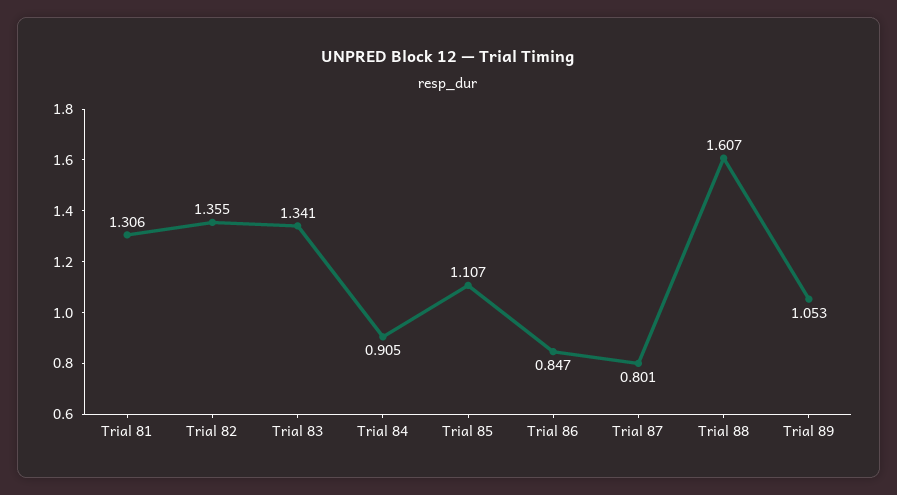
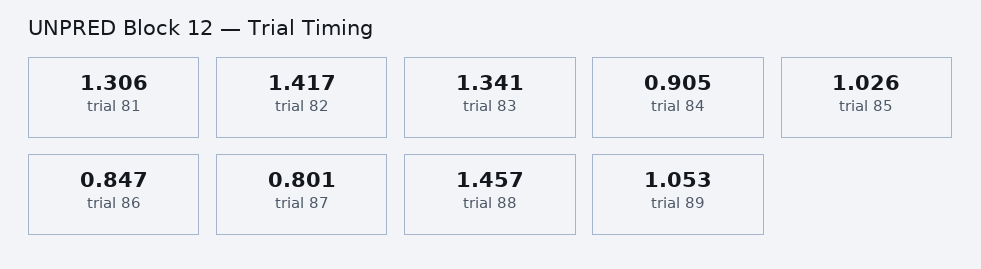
  {
    "Trial 81": 1.306,
-   "Trial 82": 1.355,
+   "Trial 82": 1.417,
    "Trial 83": 1.341,
    "Trial 84": 0.905,
-   "Trial 85": 1.107,
+   "Trial 85": 1.026,
    "Trial 86": 0.847,
    "Trial 87": 0.801,
-   "Trial 88": 1.607,
+   "Trial 88": 1.457,
    "Trial 89": 1.053
  }

